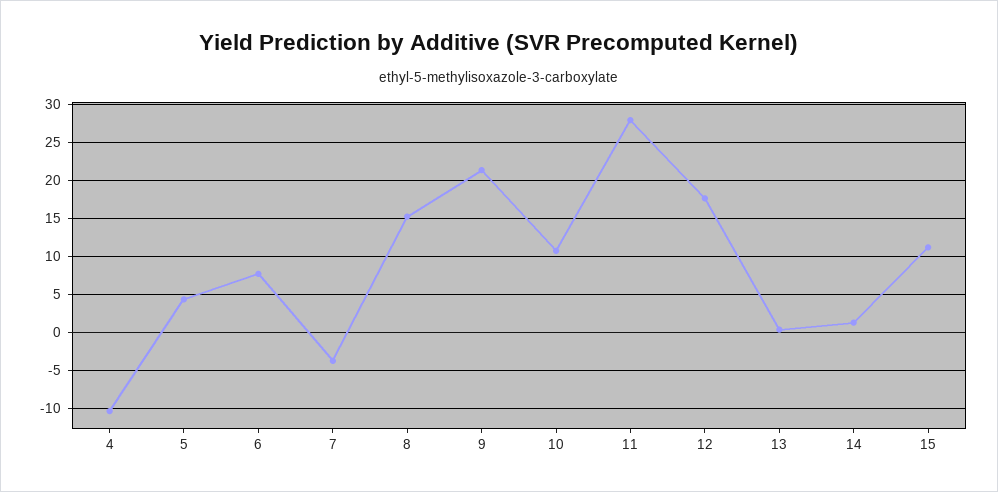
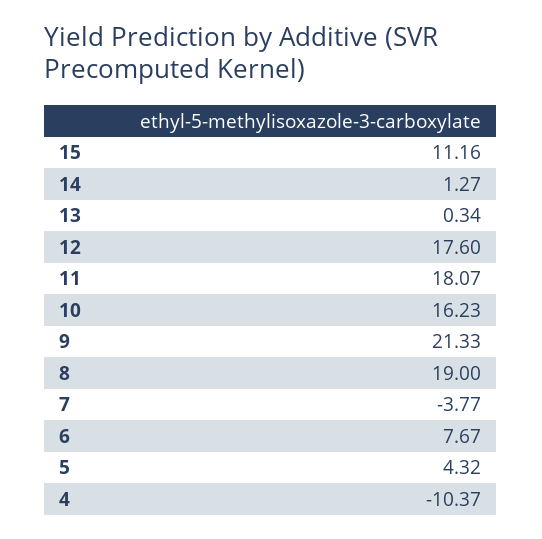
  {
    "4": -10.37,
    "5": 4.32,
    "6": 7.67,
    "7": -3.77,
-   "8": 15,
+   "8": 19,
    "9": 21.33,
-   "10": 11,
+   "10": 16.23,
-   "11": 28,
+   "11": 18.07,
    "12": 17.6,
    "13": 0.34,
    "14": 1.27,
    "15": 11.16
  }

